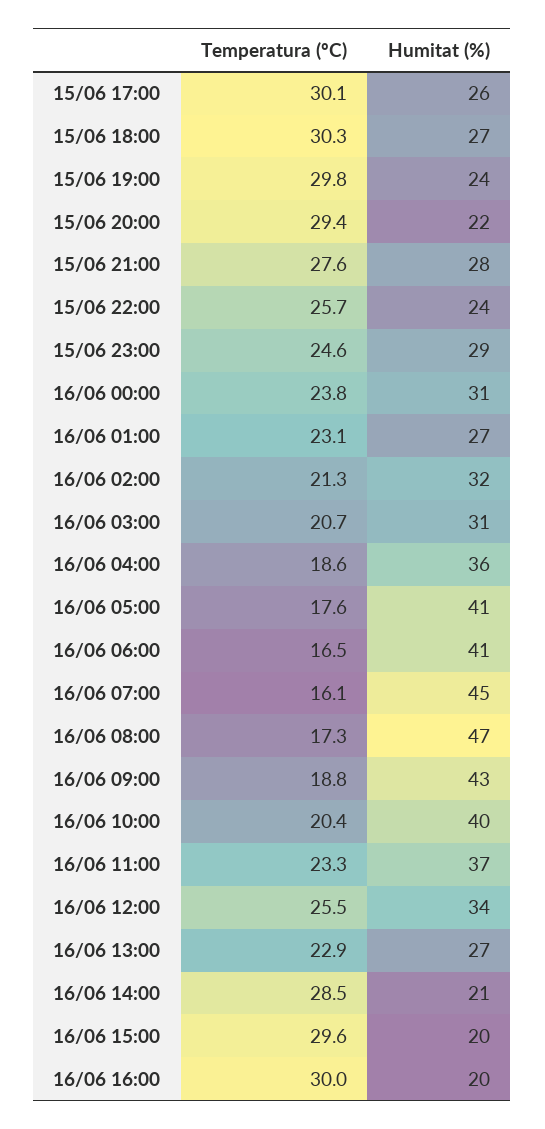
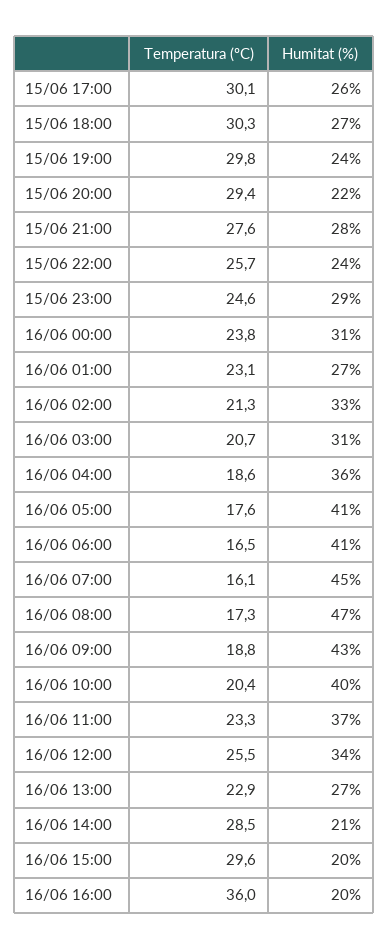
  {
    "Temperatura (ºC)": {
      "15/06 17:00": 30.1,
      "15/06 18:00": 30.3,
      "15/06 19:00": 29.8,
      "15/06 20:00": 29.4,
      "15/06 21:00": 27.6,
      "15/06 22:00": 25.7,
      "15/06 23:00": 24.6,
      "16/06 00:00": 23.8,
      "16/06 01:00": 23.1,
      "16/06 02:00": 21.3,
      "16/06 03:00": 20.7,
      "16/06 04:00": 18.6,
      "16/06 05:00": 17.6,
      "16/06 06:00": 16.5,
      "16/06 07:00": 16.1,
      "16/06 08:00": 17.3,
      "16/06 09:00": 18.8,
      "16/06 10:00": 20.4,
      "16/06 11:00": 23.3,
      "16/06 12:00": 25.5,
      "16/06 13:00": 22.9,
      "16/06 14:00": 28.5,
      "16/06 15:00": 29.6,
-     "16/06 16:00": 30
+     "16/06 16:00": 36
    },
    "Humitat (%)": {
      "15/06 17:00": 26,
      "15/06 18:00": 27,
      "15/06 19:00": 24,
      "15/06 20:00": 22,
      "15/06 21:00": 28,
      "15/06 22:00": 24,
      "15/06 23:00": 29,
      "16/06 00:00": 31,
      "16/06 01:00": 27,
-     "16/06 02:00": 32,
+     "16/06 02:00": 33,
      "16/06 03:00": 31,
      "16/06 04:00": 36,
      "16/06 05:00": 41,
      "16/06 06:00": 41,
      "16/06 07:00": 45,
      "16/06 08:00": 47,
      "16/06 09:00": 43,
      "16/06 10:00": 40,
      "16/06 11:00": 37,
      "16/06 12:00": 34,
      "16/06 13:00": 27,
      "16/06 14:00": 21,
      "16/06 15:00": 20,
      "16/06 16:00": 20
    }
  }

